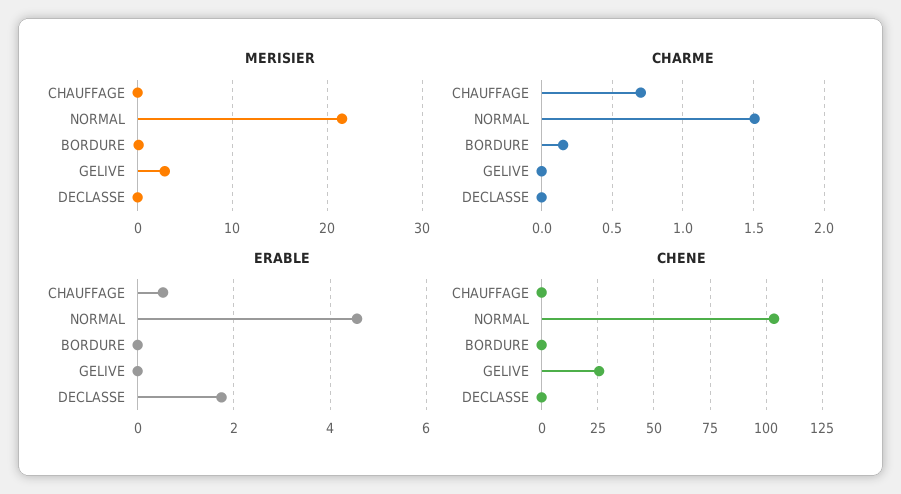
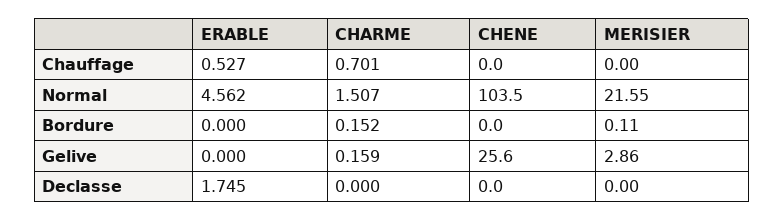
  {
    "MERISIER": {
      "CHAUFFAGE": 0,
      "NORMAL": 21.55,
      "BORDURE": 0.11,
      "GELIVE": 2.86,
      "DECLASSE": 0
    },
    "CHARME": {
      "CHAUFFAGE": 0.701,
      "NORMAL": 1.507,
      "BORDURE": 0.152,
-     "GELIVE": 0,
+     "GELIVE": 0.159,
      "DECLASSE": 0
    },
    "ERABLE": {
      "CHAUFFAGE": 0.527,
      "NORMAL": 4.562,
      "BORDURE": 0,
      "GELIVE": 0,
      "DECLASSE": 1.745
    },
    "CHENE": {
      "CHAUFFAGE": 0,
      "NORMAL": 103.5,
      "BORDURE": 0,
      "GELIVE": 25.6,
      "DECLASSE": 0
    }
  }

